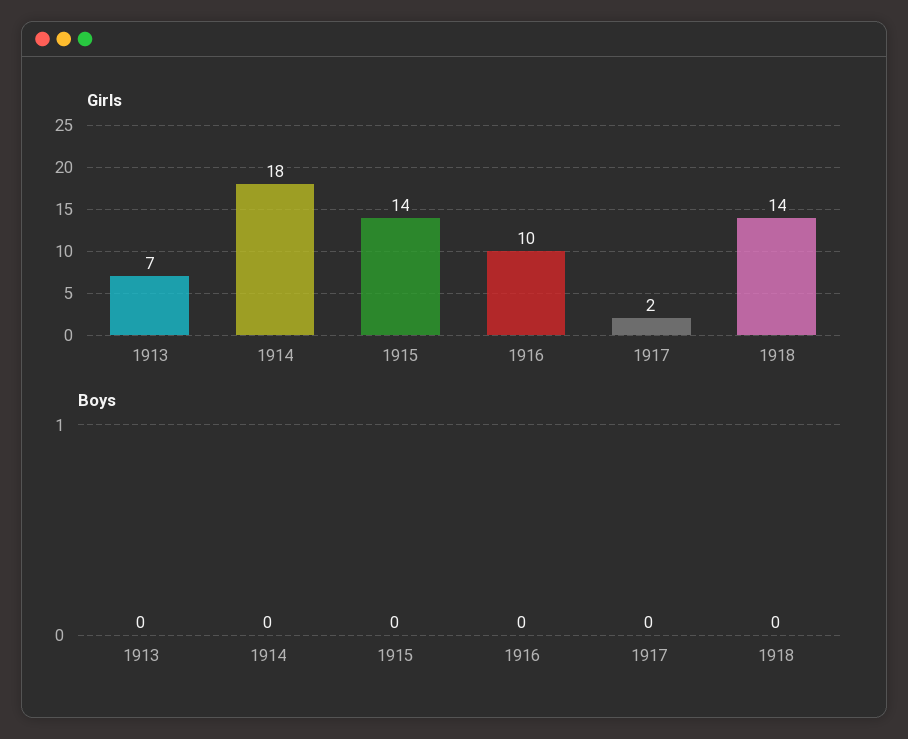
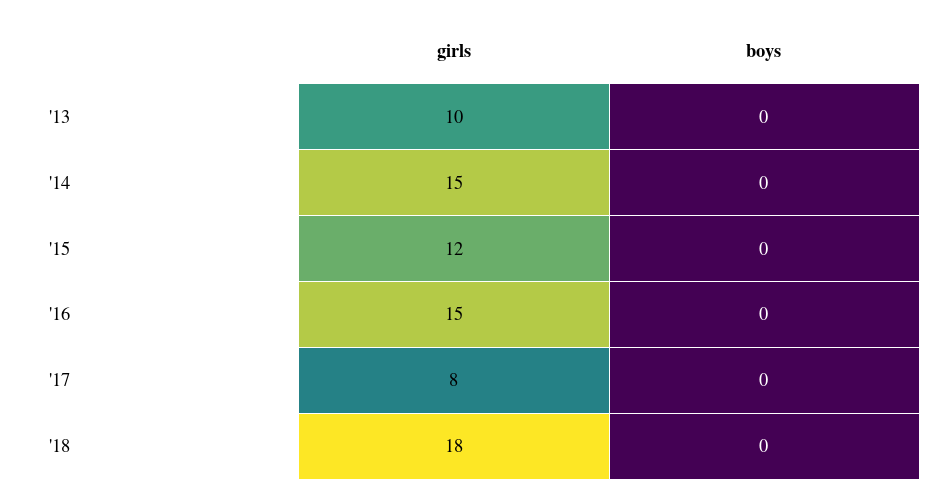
  {
    "Girls": {
-     "1913": 7,
+     "1913": 10,
-     "1914": 18,
+     "1914": 15,
-     "1915": 14,
+     "1915": 12,
-     "1916": 10,
+     "1916": 15,
-     "1917": 2,
+     "1917": 8,
-     "1918": 14
+     "1918": 18
    },
    "Boys": {
      "1913": 0,
      "1914": 0,
      "1915": 0,
      "1916": 0,
      "1917": 0,
      "1918": 0
    }
  }

